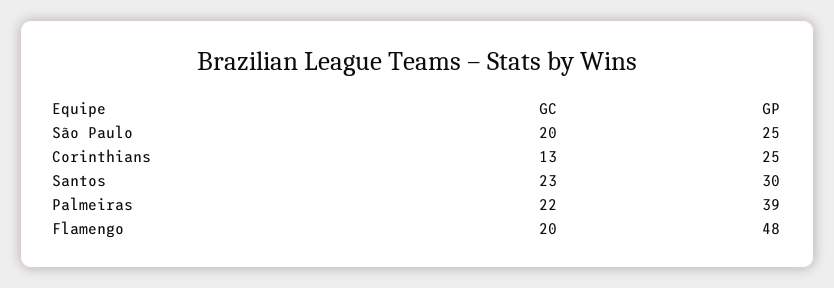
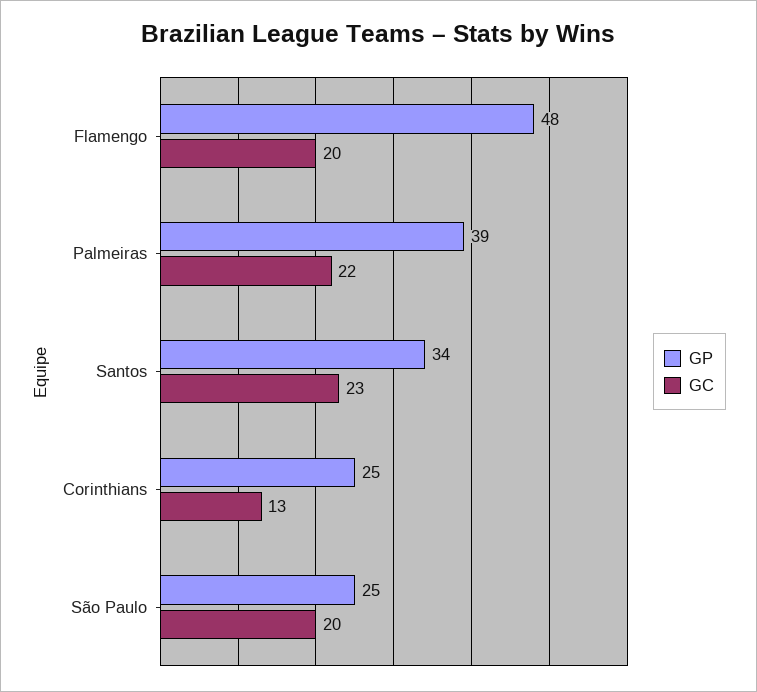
  {
    "GC": {
      "São Paulo": 20,
      "Corinthians": 13,
      "Santos": 23,
      "Palmeiras": 22,
      "Flamengo": 20
    },
    "GP": {
      "São Paulo": 25,
      "Corinthians": 25,
-     "Santos": 30,
+     "Santos": 34,
      "Palmeiras": 39,
      "Flamengo": 48
    }
  }

